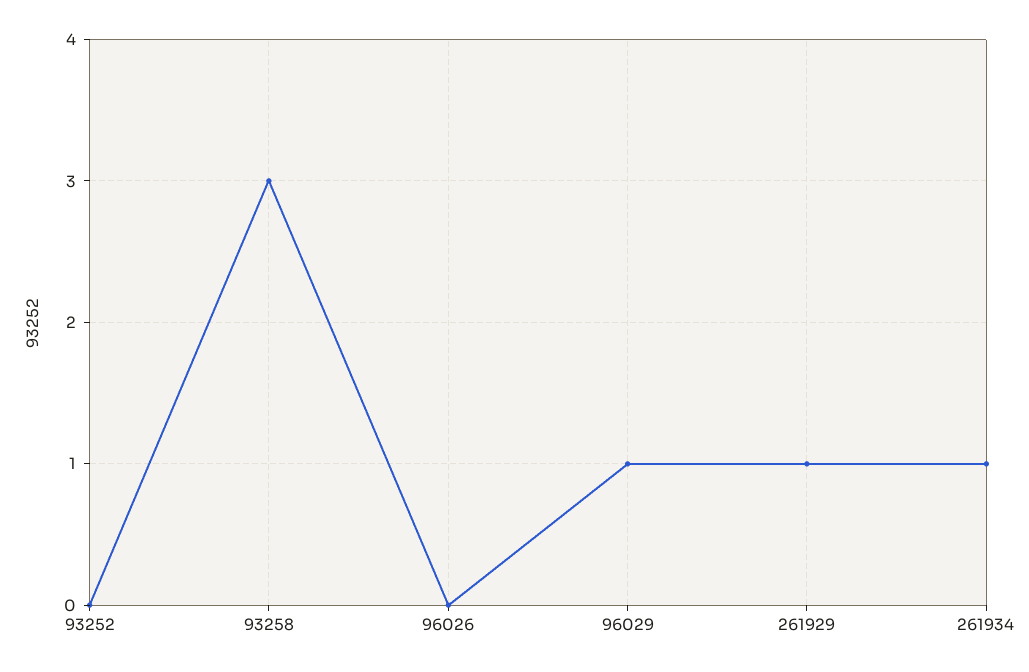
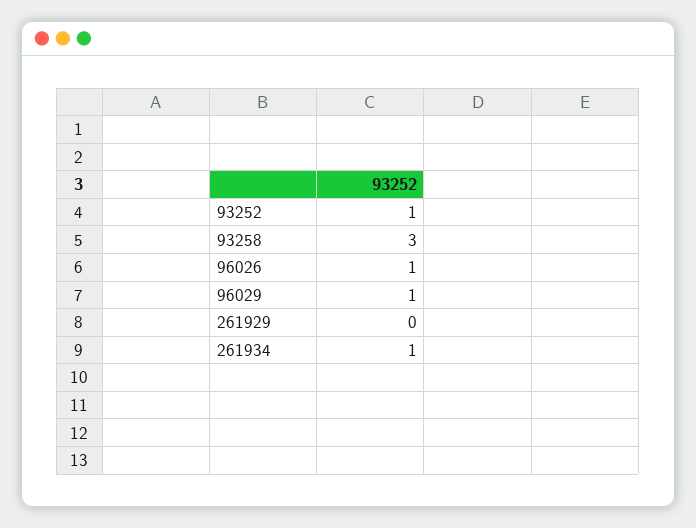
  {
-   "93252": 0,
+   "93252": 1,
    "93258": 3,
-   "96026": 0,
+   "96026": 1,
    "96029": 1,
-   "261929": 1,
+   "261929": 0,
    "261934": 1
  }

